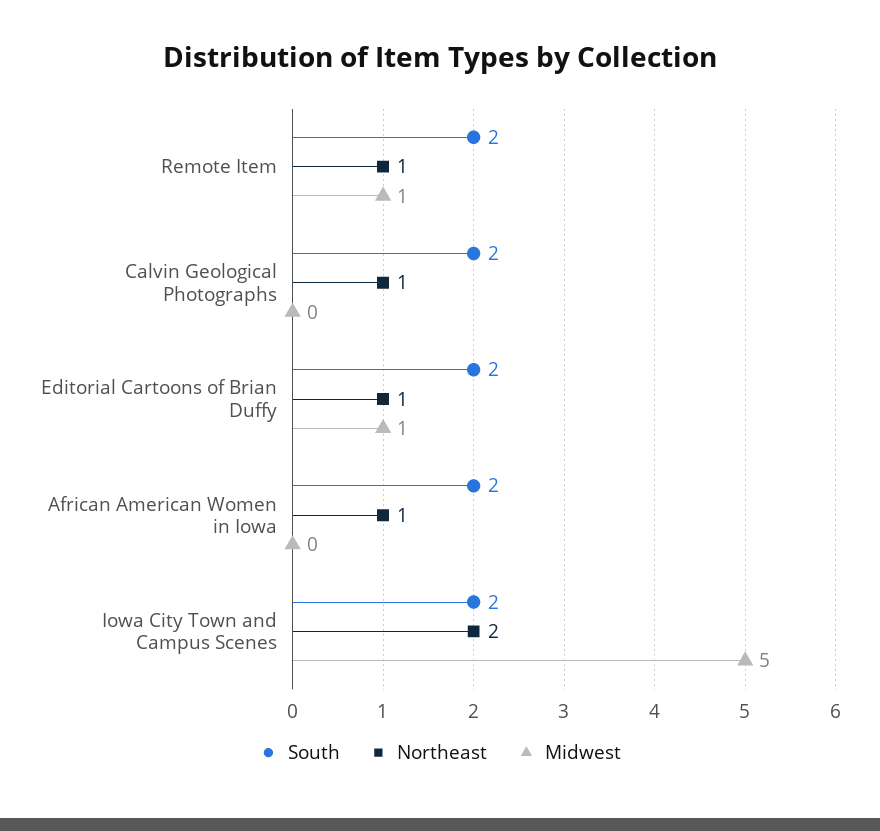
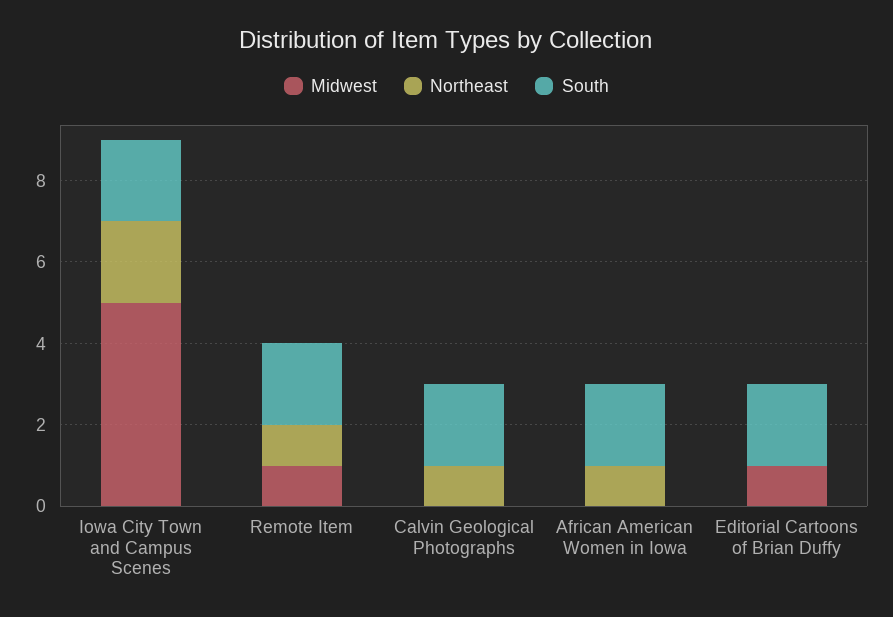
  {
    "South": {
      "Remote Item": 2,
      "Calvin Geological Photographs": 2,
      "Editorial Cartoons of Brian Duffy": 2,
      "African American Women in Iowa": 2,
      "Iowa City Town and Campus Scenes": 2
    },
    "Northeast": {
      "Remote Item": 1,
      "Calvin Geological Photographs": 1,
-     "Editorial Cartoons of Brian Duffy": 1,
+     "Editorial Cartoons of Brian Duffy": 0,
      "African American Women in Iowa": 1,
      "Iowa City Town and Campus Scenes": 2
    },
    "Midwest": {
      "Remote Item": 1,
      "Calvin Geological Photographs": 0,
      "Editorial Cartoons of Brian Duffy": 1,
      "African American Women in Iowa": 0,
      "Iowa City Town and Campus Scenes": 5
    }
  }

